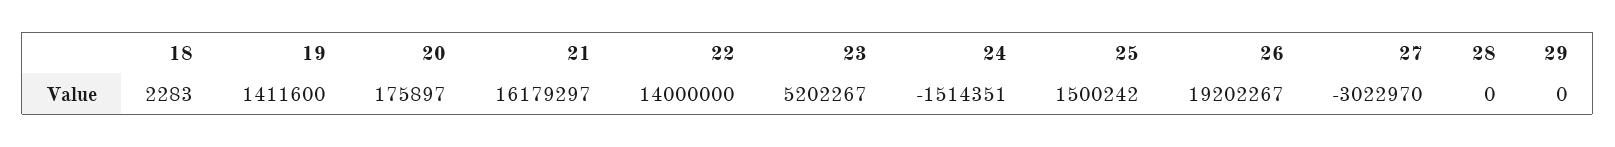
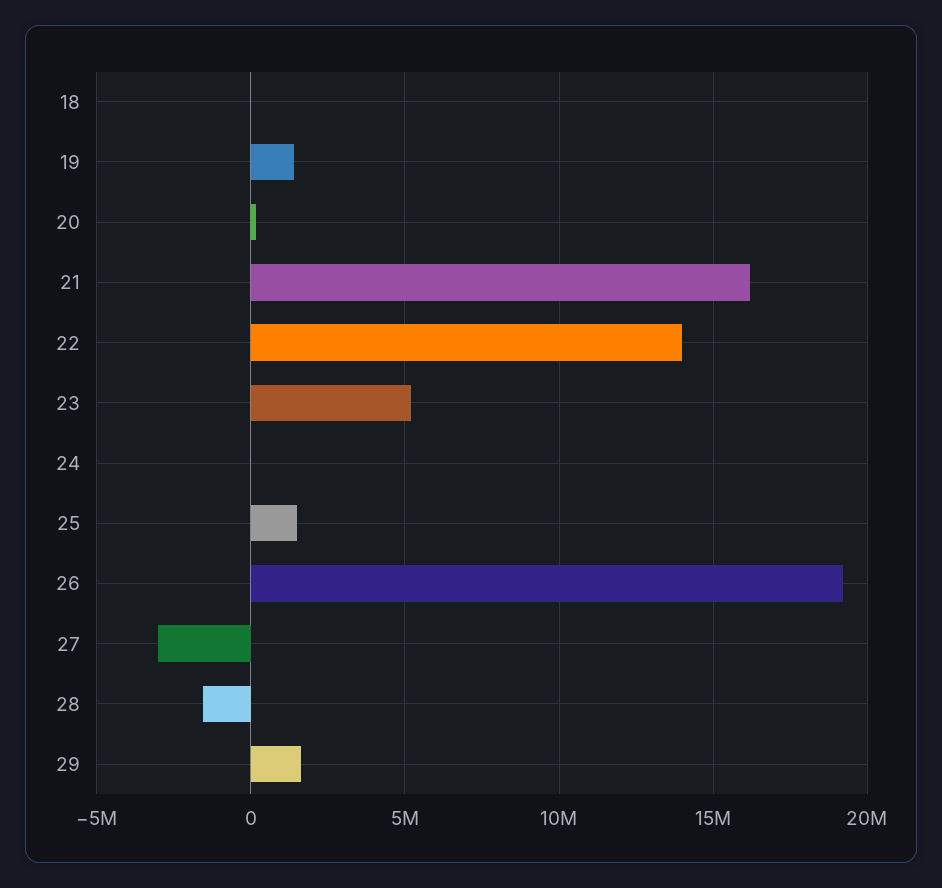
  {
    "18": 2283,
    "19": 1411600,
    "20": 175897,
    "21": 16179297,
    "22": 14000000,
    "23": 5202267,
-   "24": -1514351,
+   "24": 0,
    "25": 1500242,
    "26": 19202267,
    "27": -3022970,
-   "28": 0,
+   "28": -1500000,
-   "29": 0
+   "29": 1500000
  }

